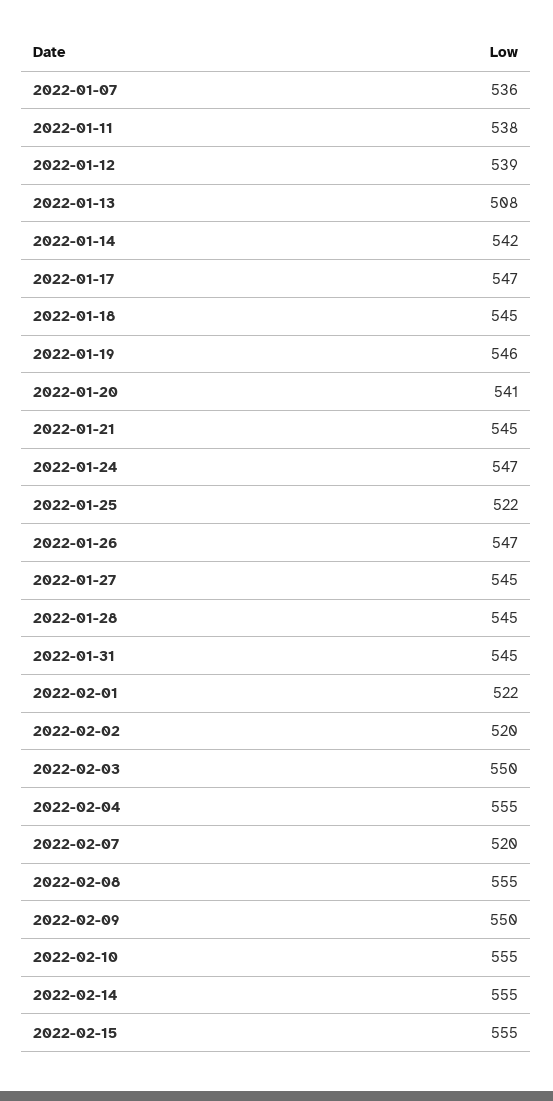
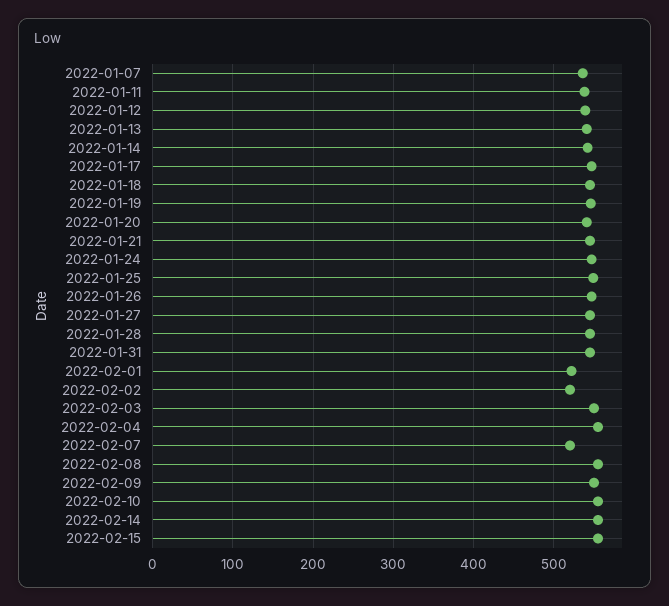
  {
    "2022-01-07": 536,
    "2022-01-11": 538,
    "2022-01-12": 539,
-   "2022-01-13": 508,
+   "2022-01-13": 540,
    "2022-01-14": 542,
    "2022-01-17": 547,
    "2022-01-18": 545,
    "2022-01-19": 546,
    "2022-01-20": 541,
    "2022-01-21": 545,
    "2022-01-24": 547,
-   "2022-01-25": 522,
+   "2022-01-25": 550,
    "2022-01-26": 547,
    "2022-01-27": 545,
    "2022-01-28": 545,
    "2022-01-31": 545,
    "2022-02-01": 522,
    "2022-02-02": 520,
    "2022-02-03": 550,
    "2022-02-04": 555,
    "2022-02-07": 520,
    "2022-02-08": 555,
    "2022-02-09": 550,
    "2022-02-10": 555,
    "2022-02-14": 555,
    "2022-02-15": 555
  }

